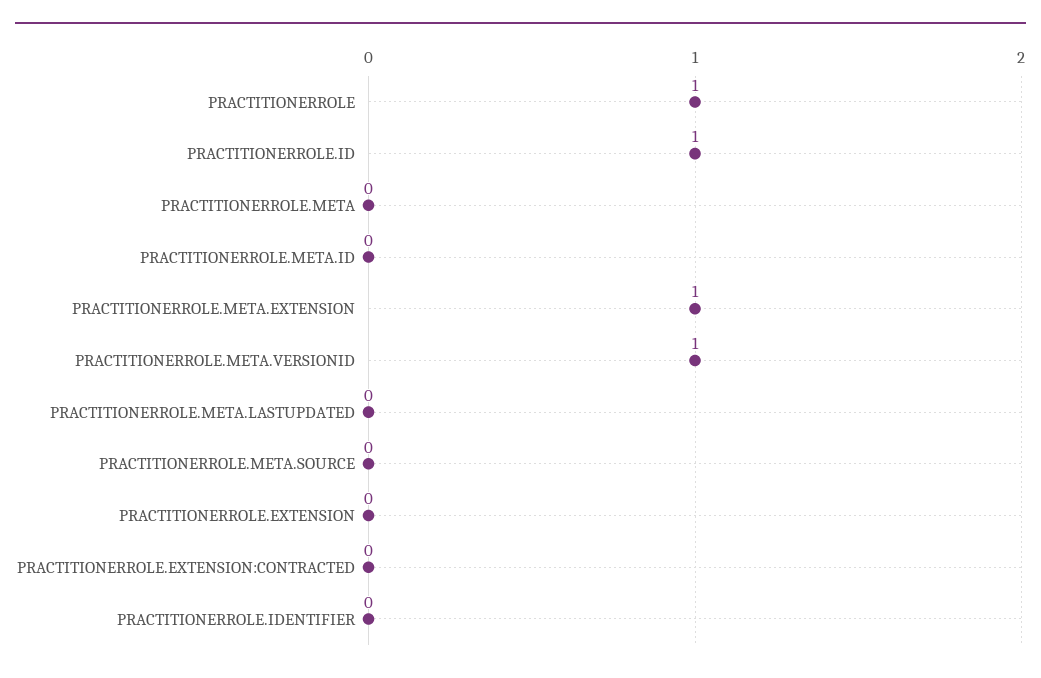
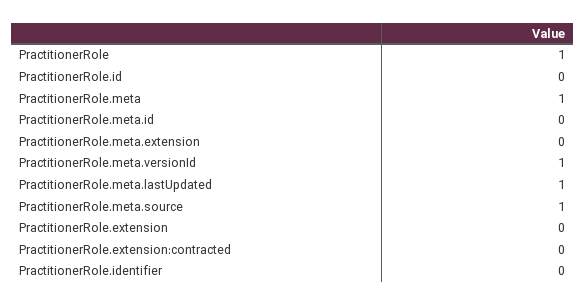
  {
    "PRACTITIONERROLE": 1,
-   "PRACTITIONERROLE.ID": 1,
+   "PRACTITIONERROLE.ID": 0,
-   "PRACTITIONERROLE.META": 0,
+   "PRACTITIONERROLE.META": 1,
    "PRACTITIONERROLE.META.ID": 0,
-   "PRACTITIONERROLE.META.EXTENSION": 1,
+   "PRACTITIONERROLE.META.EXTENSION": 0,
    "PRACTITIONERROLE.META.VERSIONID": 1,
-   "PRACTITIONERROLE.META.LASTUPDATED": 0,
+   "PRACTITIONERROLE.META.LASTUPDATED": 1,
-   "PRACTITIONERROLE.META.SOURCE": 0,
+   "PRACTITIONERROLE.META.SOURCE": 1,
    "PRACTITIONERROLE.EXTENSION": 0,
    "PRACTITIONERROLE.EXTENSION:CONTRACTED": 0,
    "PRACTITIONERROLE.IDENTIFIER": 0
  }

